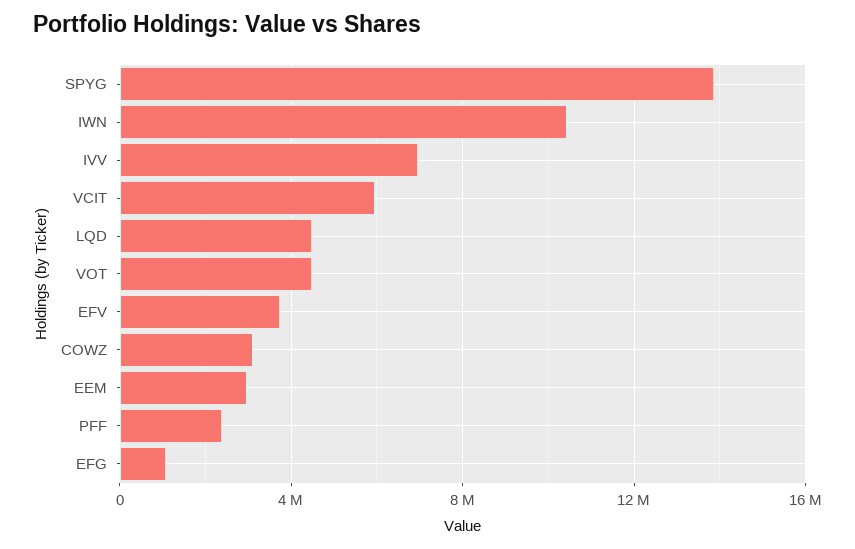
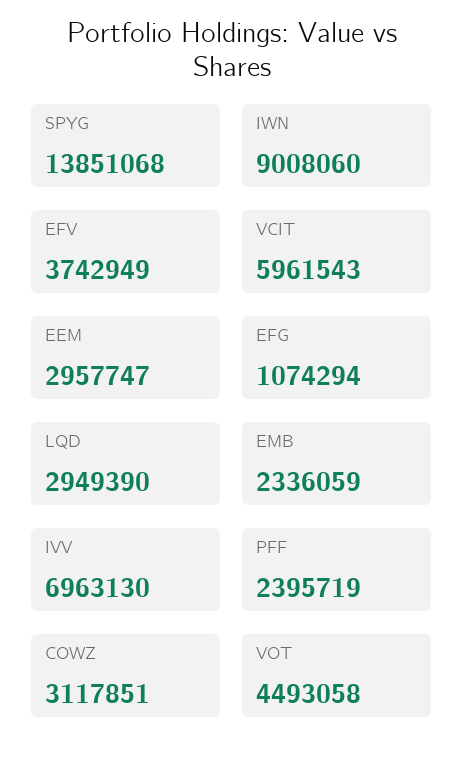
  {
    "SPYG": 13851068,
-   "IWN": 10500000,
+   "IWN": 9008060,
    "IVV": 6963130,
    "VCIT": 5961543,
-   "LQD": 4500000,
+   "LQD": 2949390,
    "VOT": 4493058,
    "EFV": 3742949,
    "COWZ": 3117851,
    "EEM": 2957747,
    "PFF": 2395719,
-   "EFG": 1074294
+   "EFG": 1074294,
+   "EMB": 2336059
  }

